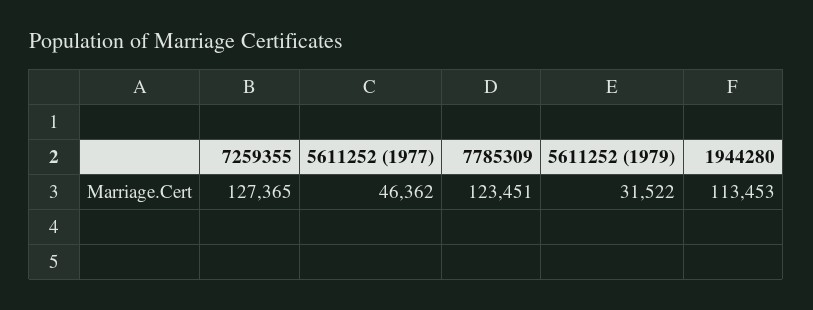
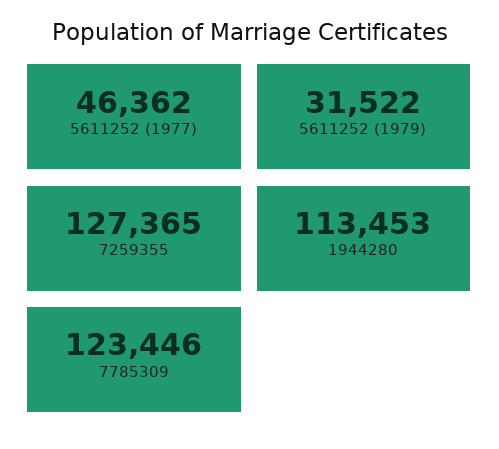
  {
    "7259355": 127365,
    "5611252 (1977)": 46362,
-   "7785309": 123451,
+   "7785309": 123446,
    "5611252 (1979)": 31522,
    "1944280": 113453
  }

